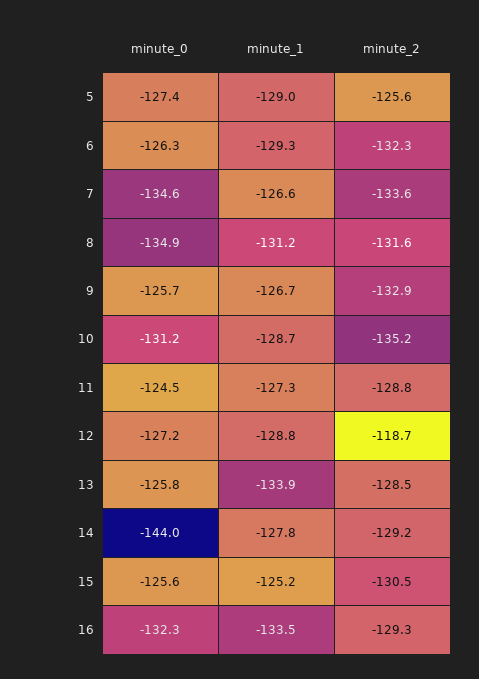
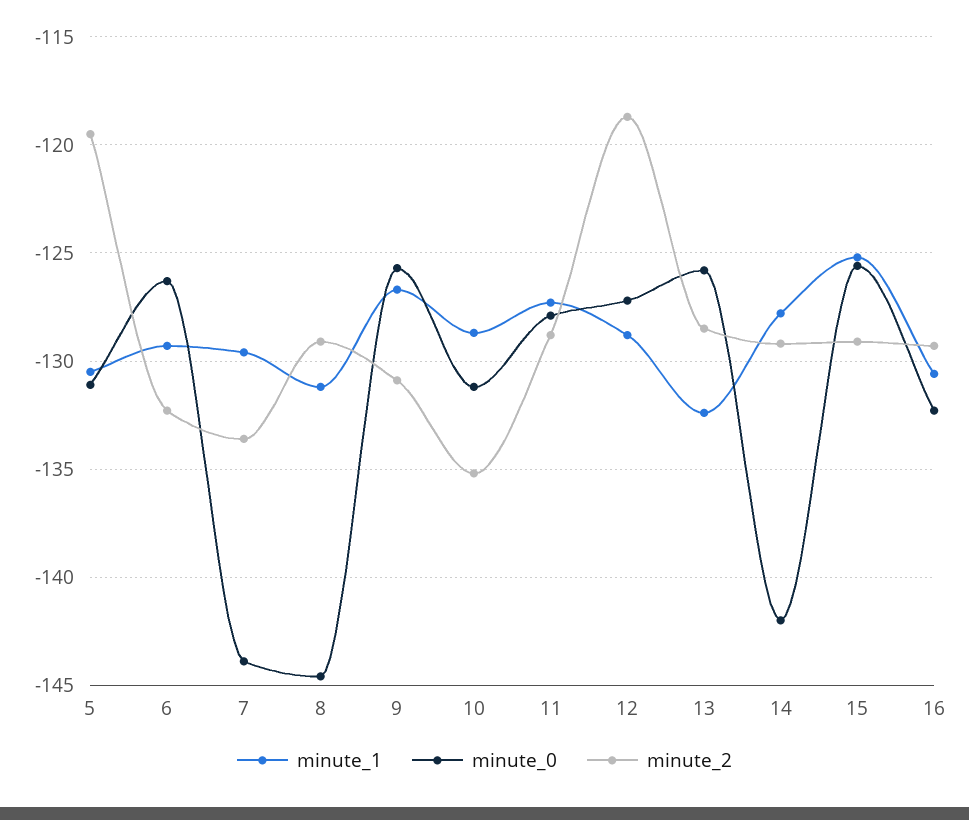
  {
    "minute_0": {
-     "5": -127.4,
+     "5": -131,
      "6": -126.3,
-     "7": -134.6,
+     "7": -144,
-     "8": -134.9,
+     "8": -144.5,
      "9": -125.7,
      "10": -131.2,
-     "11": -124.5,
+     "11": -128,
      "12": -127.2,
      "13": -125.8,
-     "14": -144,
+     "14": -142,
      "15": -125.6,
      "16": -132.3
    },
    "minute_1": {
-     "5": -129,
+     "5": -130.5,
      "6": -129.3,
-     "7": -126.6,
+     "7": -129.5,
      "8": -131.2,
      "9": -126.7,
      "10": -128.7,
      "11": -127.3,
      "12": -128.8,
-     "13": -133.9,
+     "13": -132.5,
      "14": -127.8,
      "15": -125.2,
-     "16": -133.5
+     "16": -130.5
    },
    "minute_2": {
-     "5": -125.6,
+     "5": -119.5,
      "6": -132.3,
      "7": -133.6,
-     "8": -131.6,
+     "8": -129,
-     "9": -132.9,
+     "9": -131,
      "10": -135.2,
      "11": -128.8,
      "12": -118.7,
      "13": -128.5,
      "14": -129.2,
-     "15": -130.5,
+     "15": -129,
      "16": -129.3
    }
  }

